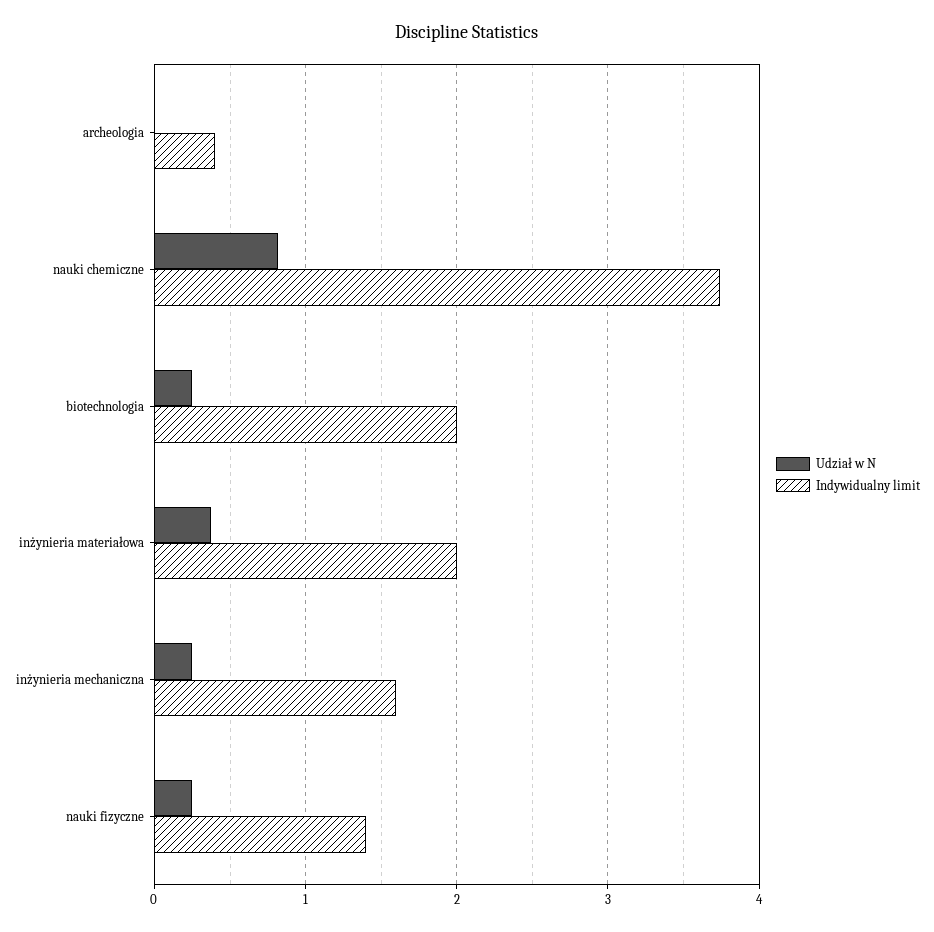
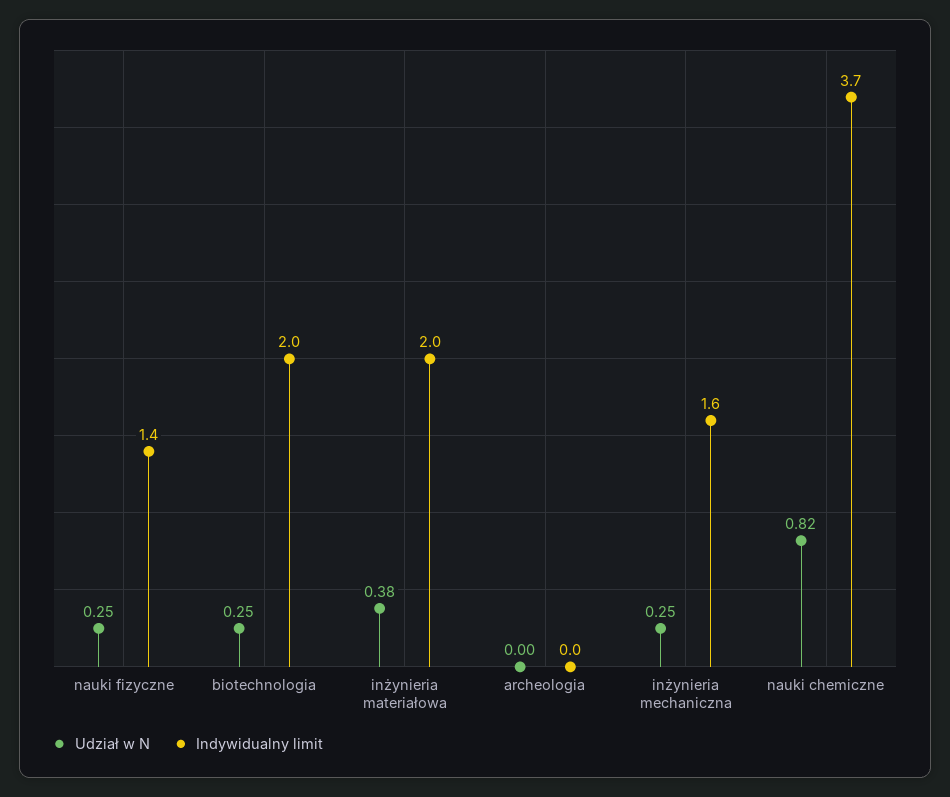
  {
    "Udział w N": {
      "archeologia": 0,
      "nauki chemiczne": 0.82,
      "biotechnologia": 0.25,
      "inżynieria materiałowa": 0.38,
      "inżynieria mechaniczna": 0.25,
      "nauki fizyczne": 0.25
    },
    "Indywidualny limit": {
-     "archeologia": 0.4,
+     "archeologia": 0,
      "nauki chemiczne": 3.7,
      "biotechnologia": 2,
      "inżynieria materiałowa": 2,
      "inżynieria mechaniczna": 1.6,
      "nauki fizyczne": 1.4
    }
  }

